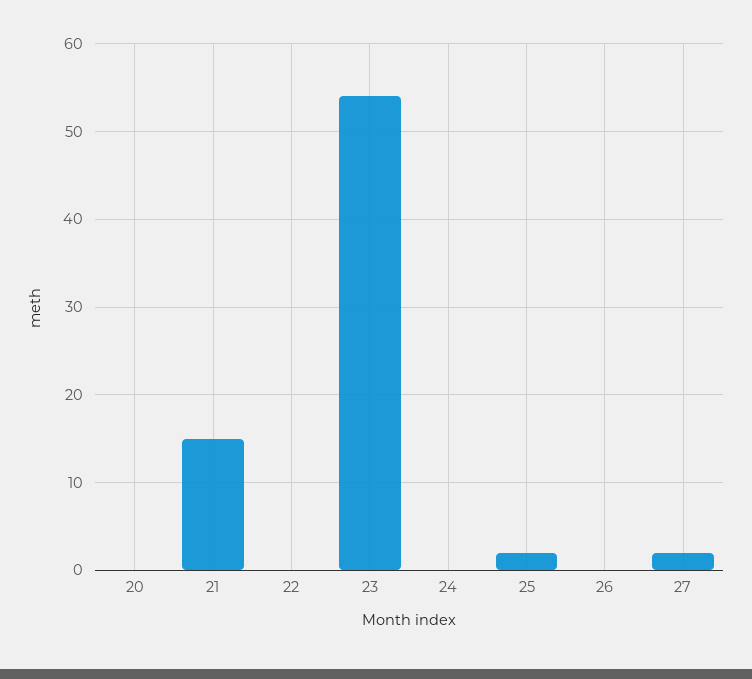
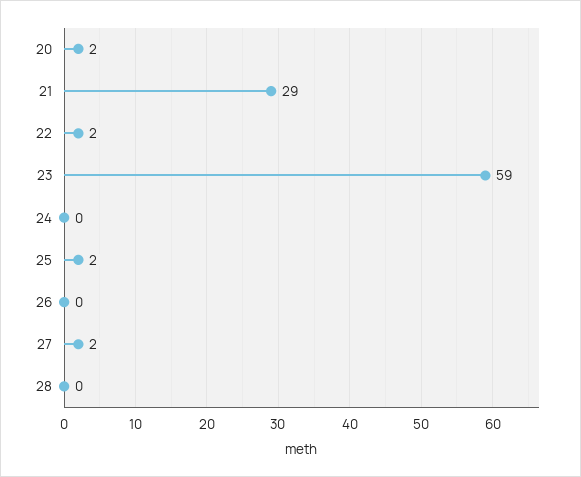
  {
-   "20": 0,
+   "20": 2,
-   "21": 15,
+   "21": 29,
-   "22": 0,
+   "22": 2,
-   "23": 54,
+   "23": 59,
    "24": 0,
    "25": 2,
    "26": 0,
-   "27": 2
+   "27": 2,
+   "28": 0
  }

